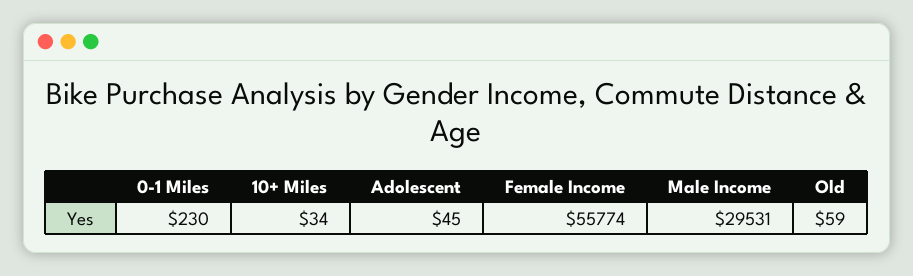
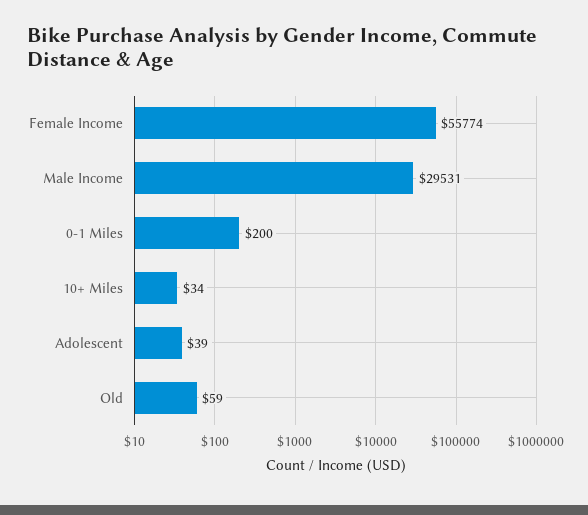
  {
-   "0-1 Miles": 230,
+   "0-1 Miles": 200,
    "10+ Miles": 34,
-   "Adolescent": 45,
+   "Adolescent": 39,
    "Female Income": 55774,
    "Male Income": 29531,
    "Old": 59
  }

